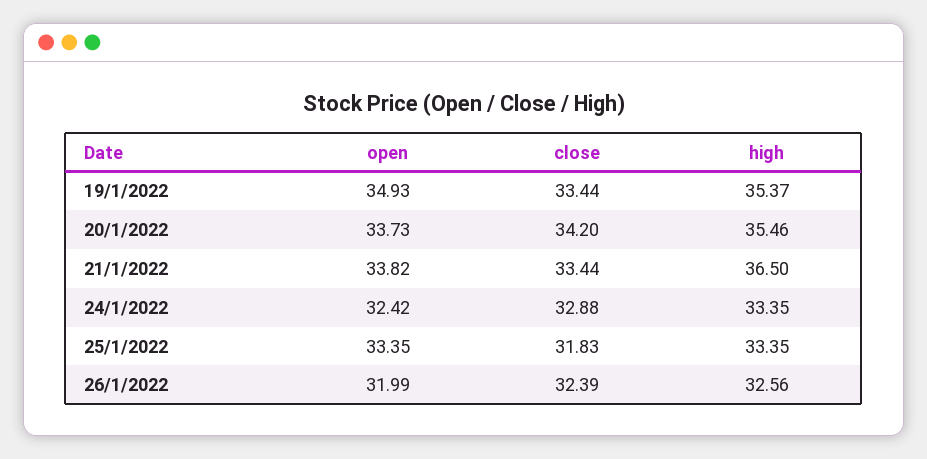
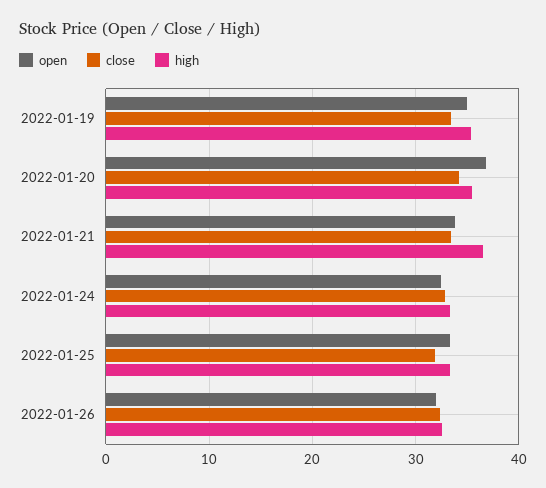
  {
    "open": {
      "19/1/2022": 34.93,
-     "20/1/2022": 33.73,
+     "20/1/2022": 37,
      "21/1/2022": 33.82,
      "24/1/2022": 32.42,
      "25/1/2022": 33.35,
      "26/1/2022": 31.99
    },
    "close": {
      "19/1/2022": 33.44,
      "20/1/2022": 34.2,
      "21/1/2022": 33.44,
      "24/1/2022": 32.88,
      "25/1/2022": 31.83,
      "26/1/2022": 32.39
    },
    "high": {
      "19/1/2022": 35.37,
      "20/1/2022": 35.46,
      "21/1/2022": 36.5,
      "24/1/2022": 33.35,
      "25/1/2022": 33.35,
      "26/1/2022": 32.56
    }
  }

